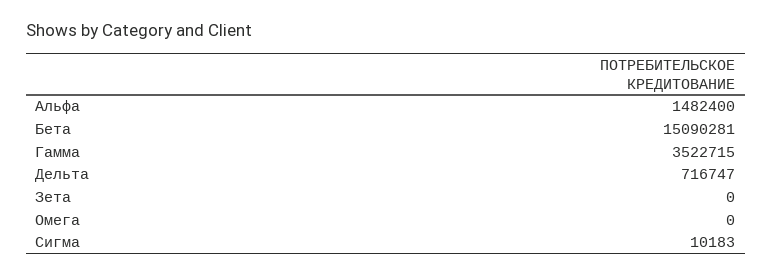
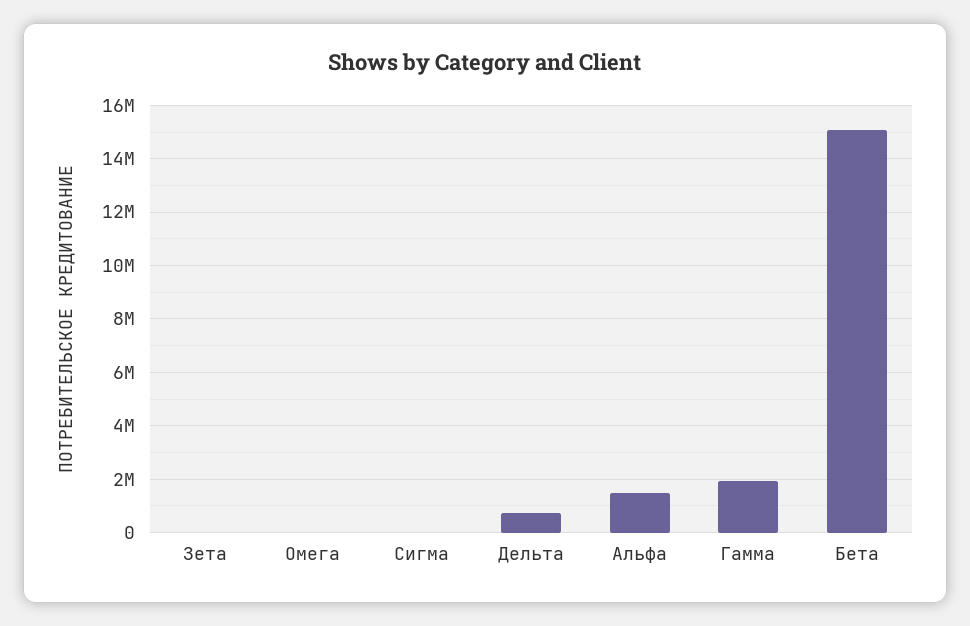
  {
    "Альфа": 1482400,
    "Бета": 15090281,
-   "Гамма": 3522715,
+   "Гамма": 2000000,
    "Дельта": 716747,
    "Зета": 0,
    "Омега": 0,
    "Сигма": 10183
  }

